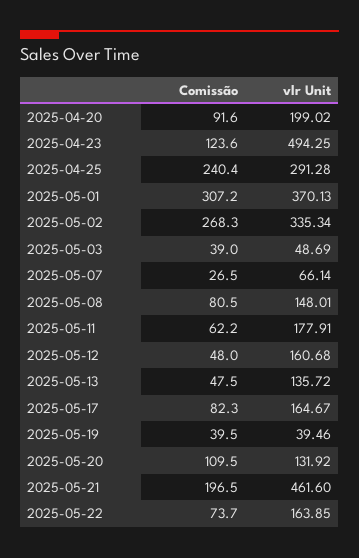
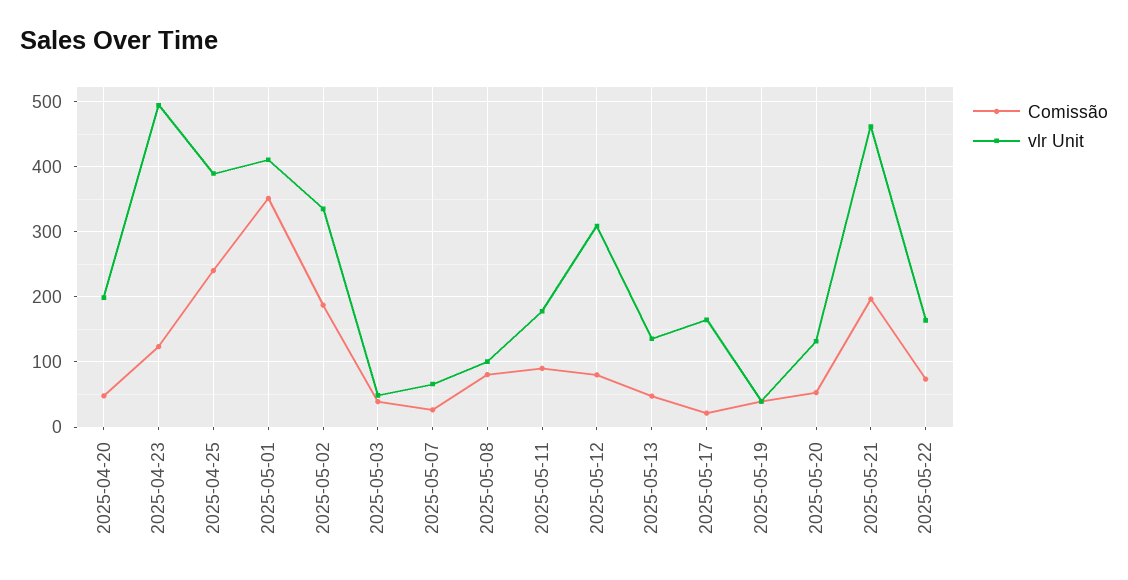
  {
    "Comissão": {
-     "2025-04-20": 91.6,
+     "2025-04-20": 50,
      "2025-04-23": 123.6,
      "2025-04-25": 240.4,
-     "2025-05-01": 307.2,
+     "2025-05-01": 350,
-     "2025-05-02": 268.3,
+     "2025-05-02": 190,
      "2025-05-03": 39,
      "2025-05-07": 26.5,
      "2025-05-08": 80.5,
-     "2025-05-11": 62.2,
+     "2025-05-11": 90,
-     "2025-05-12": 48,
+     "2025-05-12": 80,
      "2025-05-13": 47.5,
-     "2025-05-17": 82.3,
+     "2025-05-17": 20,
      "2025-05-19": 39.5,
-     "2025-05-20": 109.5,
+     "2025-05-20": 50,
      "2025-05-21": 196.5,
      "2025-05-22": 73.7
    },
    "vlr Unit": {
      "2025-04-20": 199.02,
      "2025-04-23": 494.25,
-     "2025-04-25": 291.28,
+     "2025-04-25": 390,
-     "2025-05-01": 370.13,
+     "2025-05-01": 410,
      "2025-05-02": 335.34,
      "2025-05-03": 48.69,
      "2025-05-07": 66.14,
-     "2025-05-08": 148.01,
+     "2025-05-08": 100,
      "2025-05-11": 177.91,
-     "2025-05-12": 160.68,
+     "2025-05-12": 310,
      "2025-05-13": 135.72,
      "2025-05-17": 164.67,
      "2025-05-19": 39.46,
      "2025-05-20": 131.92,
      "2025-05-21": 461.6,
      "2025-05-22": 163.85
    }
  }

